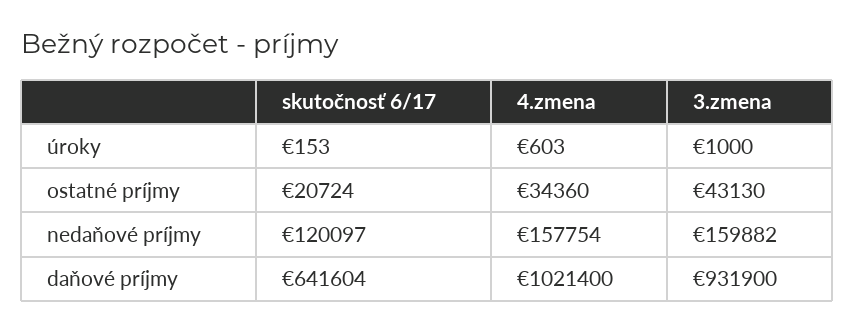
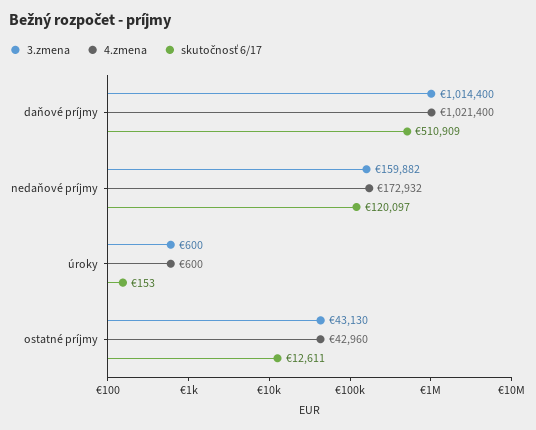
  {
    "skutočnosť 6/17": {
      "úroky": 153,
-     "ostatné príjmy": 20724,
+     "ostatné príjmy": 12611,
      "nedaňové príjmy": 120097,
-     "daňové príjmy": 641604
+     "daňové príjmy": 510909
    },
    "4.zmena": {
-     "úroky": 603,
+     "úroky": 600,
-     "ostatné príjmy": 34360,
+     "ostatné príjmy": 42960,
-     "nedaňové príjmy": 157754,
+     "nedaňové príjmy": 172932,
      "daňové príjmy": 1021400
    },
    "3.zmena": {
-     "úroky": 1000,
+     "úroky": 600,
      "ostatné príjmy": 43130,
      "nedaňové príjmy": 159882,
-     "daňové príjmy": 931900
+     "daňové príjmy": 1014400
    }
  }

